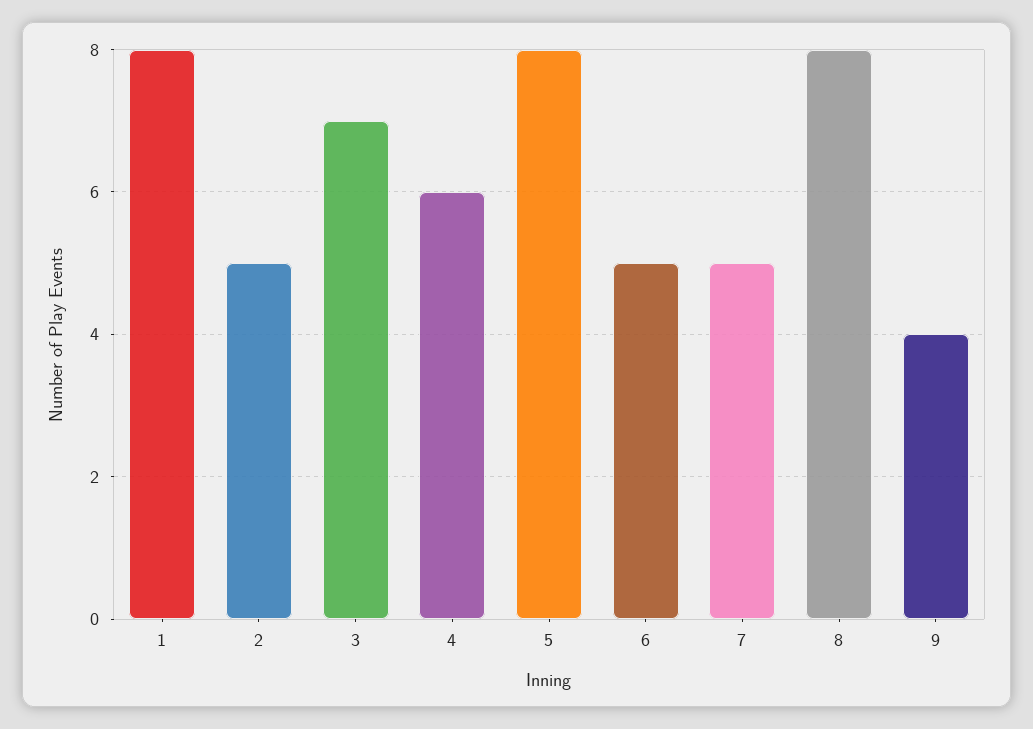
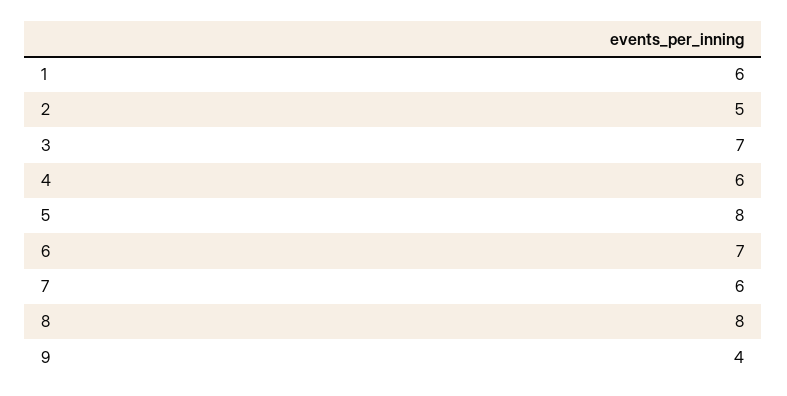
  {
-   "1": 8,
+   "1": 6,
    "2": 5,
    "3": 7,
    "4": 6,
    "5": 8,
-   "6": 5,
+   "6": 7,
-   "7": 5,
+   "7": 6,
    "8": 8,
    "9": 4
  }

